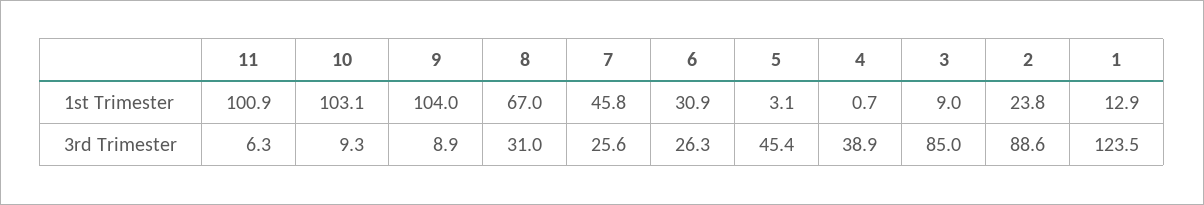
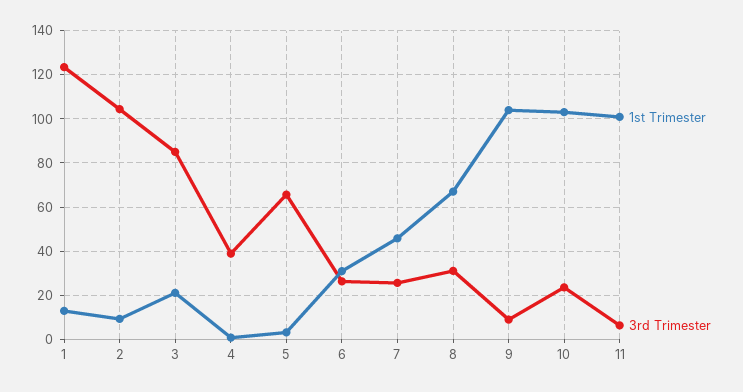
  {
    "1st Trimester": {
      "11": 100.9,
      "10": 103.1,
      "9": 104,
      "8": 67,
      "7": 45.8,
      "6": 30.9,
      "5": 3.1,
      "4": 0.7,
-     "3": 9,
+     "3": 20,
-     "2": 23.8,
+     "2": 10,
      "1": 12.9
    },
    "3rd Trimester": {
      "11": 6.3,
-     "10": 9.3,
+     "10": 25,
      "9": 8.9,
      "8": 31,
      "7": 25.6,
      "6": 26.3,
-     "5": 45.4,
+     "5": 65,
      "4": 38.9,
      "3": 85,
-     "2": 88.6,
+     "2": 105,
      "1": 123.5
    }
  }

